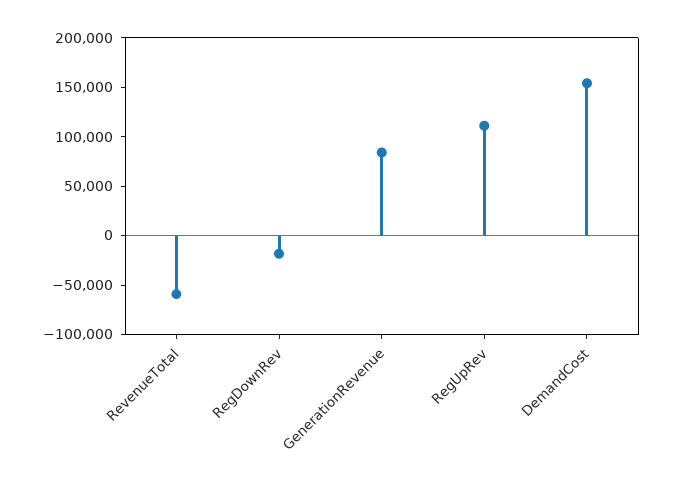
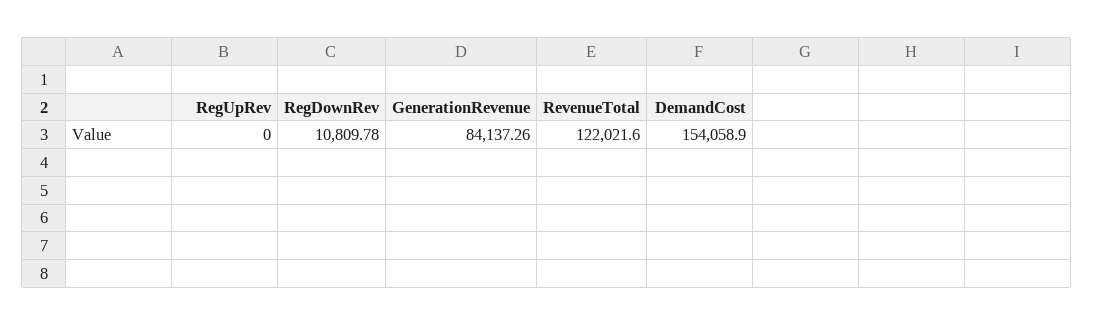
  {
-   "RevenueTotal": -60000,
+   "RevenueTotal": 122021.6,
-   "RegDownRev": -20000,
+   "RegDownRev": 10809.78,
    "GenerationRevenue": 84137.26,
-   "RegUpRev": 110000,
+   "RegUpRev": 0,
    "DemandCost": 154058.9
  }

